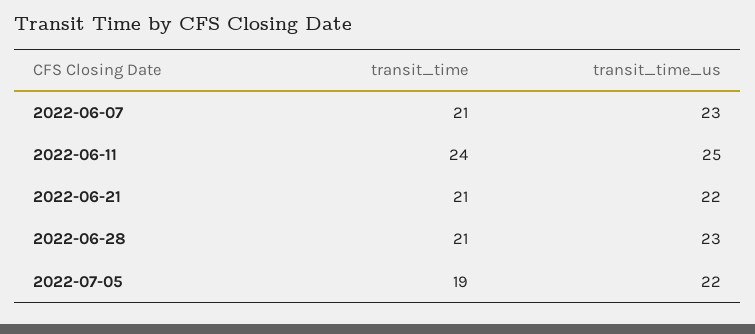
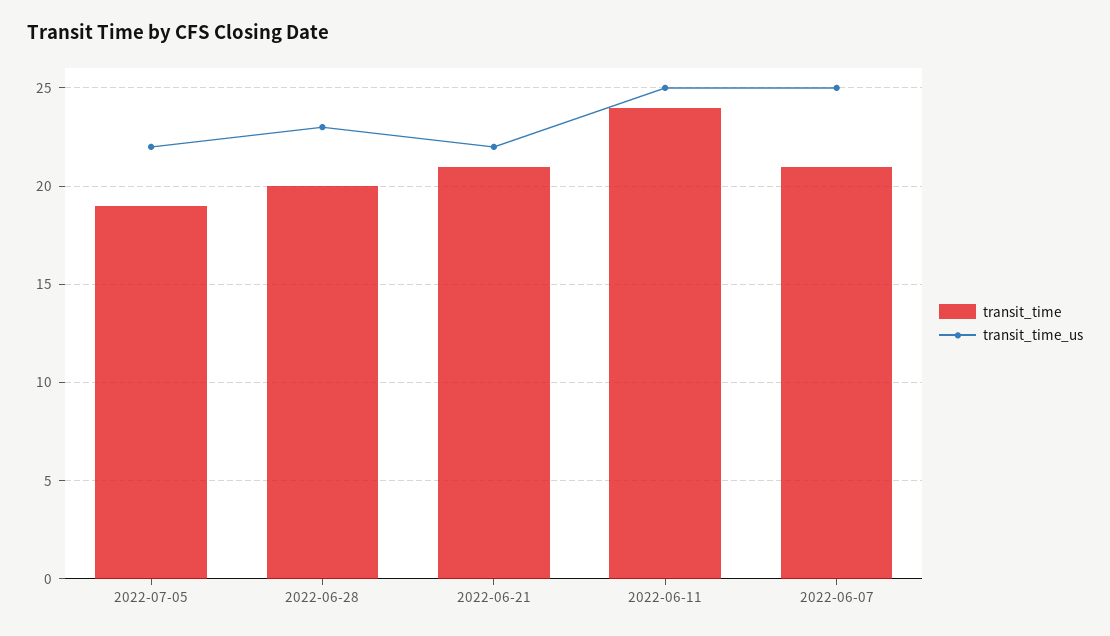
  {
    "transit_time": {
      "2022-06-07": 21,
      "2022-06-11": 24,
      "2022-06-21": 21,
-     "2022-06-28": 21,
+     "2022-06-28": 20,
      "2022-07-05": 19
    },
    "transit_time_us": {
-     "2022-06-07": 23,
+     "2022-06-07": 25,
      "2022-06-11": 25,
      "2022-06-21": 22,
      "2022-06-28": 23,
      "2022-07-05": 22
    }
  }

